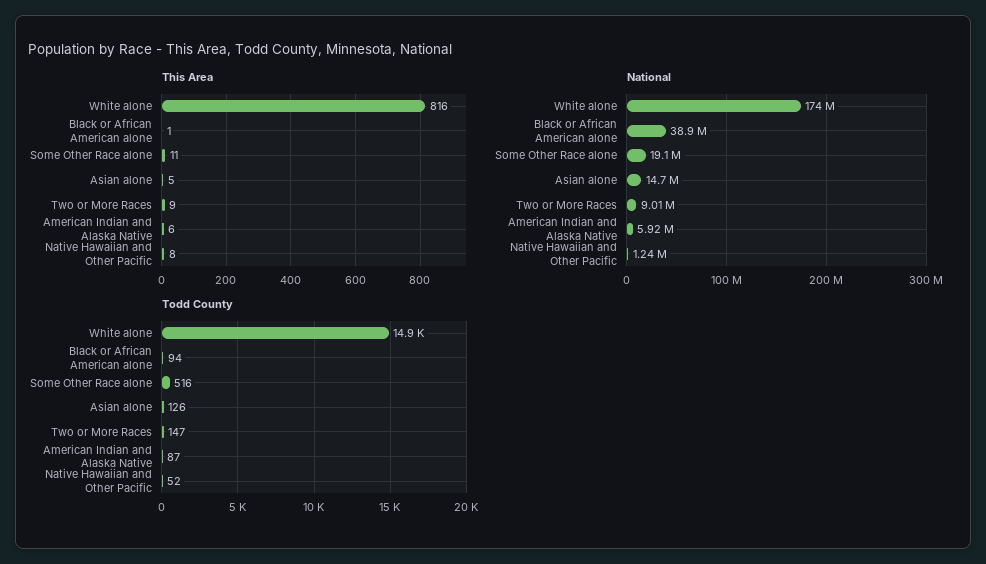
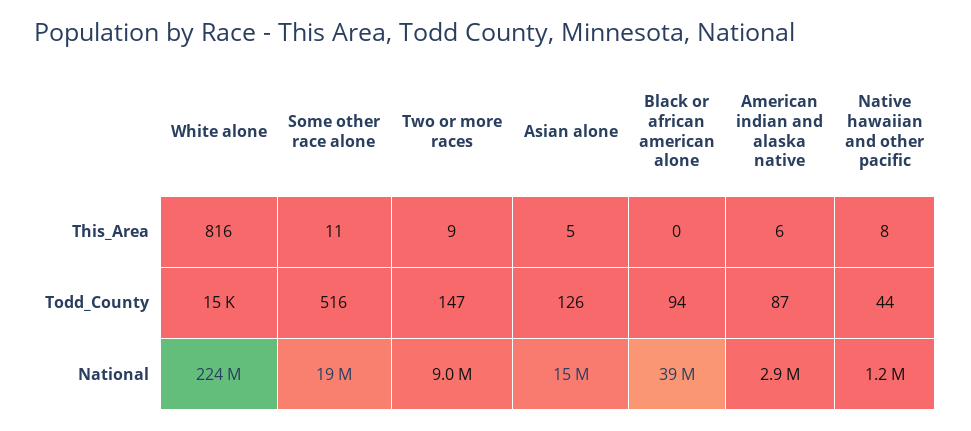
  {
    "This Area": {
      "White alone": 816,
-     "Black or African American alone": 1,
+     "Black or African American alone": 0,
      "Some Other Race alone": 11,
      "Asian alone": 5,
      "Two or More Races": 9,
      "American Indian and Alaska Native": 6,
      "Native Hawaiian and Other Pacific": 8
    },
    "National": {
-     "White alone": 174000000,
+     "White alone": 224000000,
      "Black or African American alone": 38900000,
      "Some Other Race alone": 19100000,
      "Asian alone": 14700000,
      "Two or More Races": 9010000,
-     "American Indian and Alaska Native": 5920000,
+     "American Indian and Alaska Native": 2900000,
      "Native Hawaiian and Other Pacific": 1240000
    },
    "Todd County": {
      "White alone": 14900,
      "Black or African American alone": 94,
      "Some Other Race alone": 516,
      "Asian alone": 126,
      "Two or More Races": 147,
      "American Indian and Alaska Native": 87,
-     "Native Hawaiian and Other Pacific": 52
+     "Native Hawaiian and Other Pacific": 44
    }
  }

